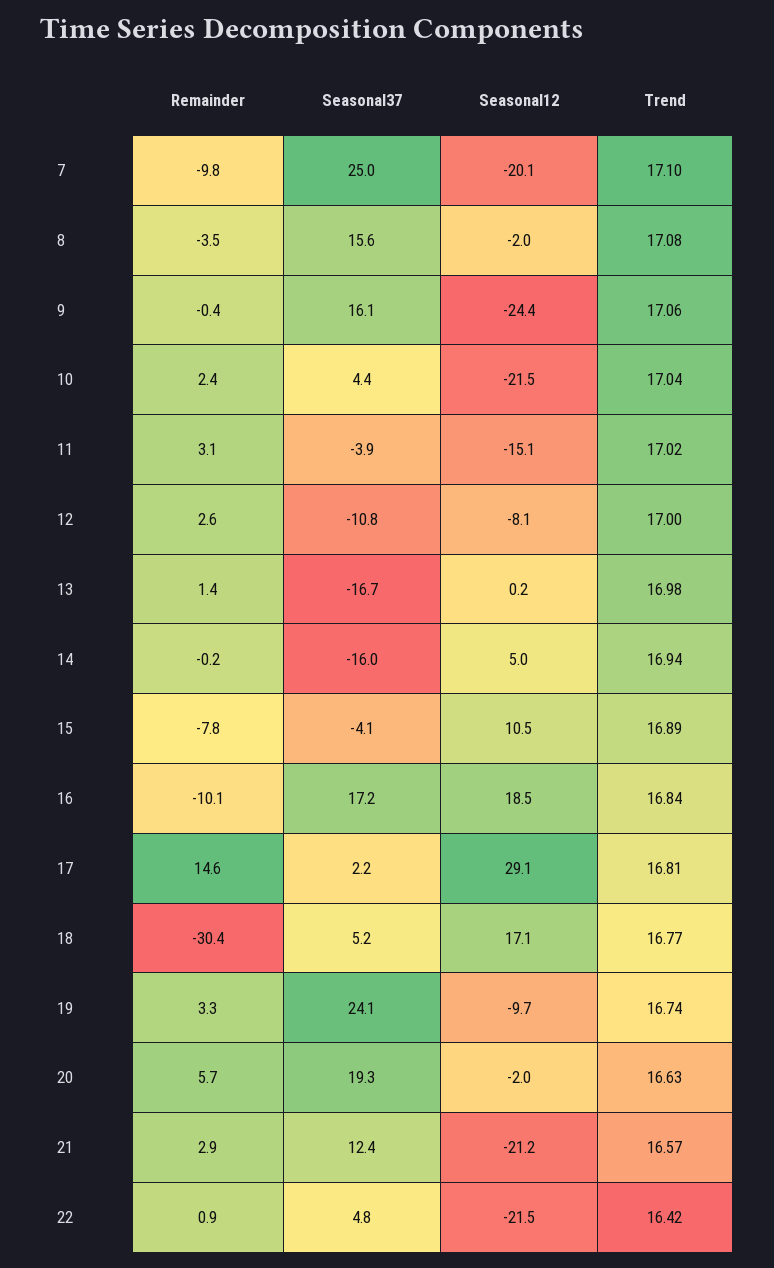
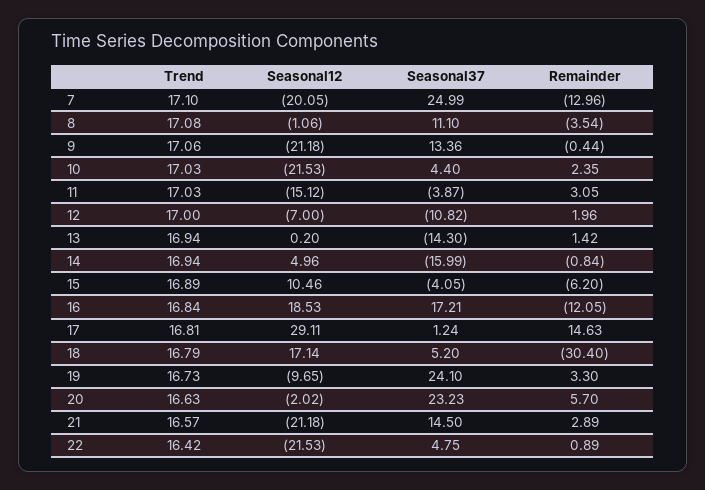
  {
    "Remainder": {
-     "7": -9.8,
+     "7": -12.96,
      "8": -3.54,
      "9": -0.44,
      "10": 2.35,
      "11": 3.05,
-     "12": 2.6,
+     "12": 1.96,
      "13": 1.42,
-     "14": -0.2,
+     "14": -0.84,
-     "15": -7.8,
+     "15": -6.2,
-     "16": -10.1,
+     "16": -12.05,
      "17": 14.63,
      "18": -30.4,
      "19": 3.3,
      "20": 5.7,
      "21": 2.89,
      "22": 0.89
    },
    "Seasonal37": {
      "7": 24.99,
-     "8": 15.6,
+     "8": 11.1,
-     "9": 16.1,
+     "9": 13.36,
      "10": 4.4,
      "11": -3.87,
      "12": -10.82,
-     "13": -16.7,
+     "13": -14.3,
      "14": -15.99,
      "15": -4.05,
      "16": 17.21,
-     "17": 2.2,
+     "17": 1.24,
      "18": 5.2,
      "19": 24.1,
-     "20": 19.3,
+     "20": 23.23,
-     "21": 12.4,
+     "21": 14.5,
      "22": 4.75
    },
    "Seasonal12": {
      "7": -20.05,
-     "8": -2,
+     "8": -1.06,
-     "9": -24.4,
+     "9": -21.18,
      "10": -21.53,
      "11": -15.12,
-     "12": -8.1,
+     "12": -7,
      "13": 0.2,
      "14": 4.96,
      "15": 10.46,
      "16": 18.53,
      "17": 29.11,
      "18": 17.14,
      "19": -9.65,
      "20": -2.02,
      "21": -21.18,
      "22": -21.53
    },
    "Trend": {
      "7": 17.1,
      "8": 17.08,
      "9": 17.06,
-     "10": 17.04,
+     "10": 17.03,
-     "11": 17.02,
+     "11": 17.03,
      "12": 17,
-     "13": 16.98,
+     "13": 16.94,
      "14": 16.94,
      "15": 16.89,
      "16": 16.84,
      "17": 16.81,
-     "18": 16.77,
+     "18": 16.79,
-     "19": 16.74,
+     "19": 16.73,
      "20": 16.63,
      "21": 16.57,
      "22": 16.42
    }
  }

